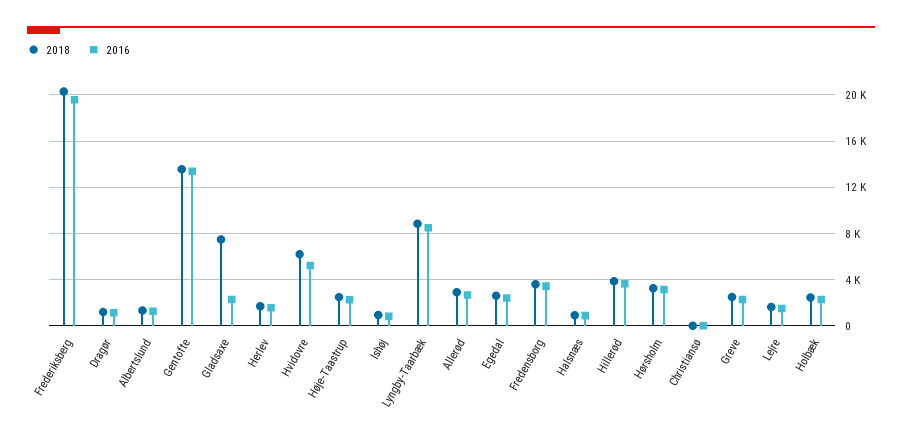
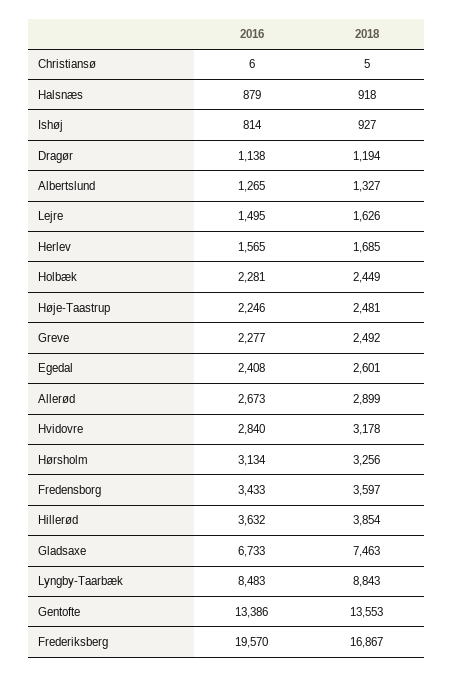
  {
    "2018": {
-     "Frederiksberg": 20000,
+     "Frederiksberg": 16867,
      "Dragør": 1194,
      "Albertslund": 1327,
      "Gentofte": 13553,
      "Gladsaxe": 7463,
      "Herlev": 1685,
-     "Hvidovre": 6000,
+     "Hvidovre": 3178,
      "Høje-Taastrup": 2481,
      "Ishøj": 927,
      "Lyngby-Taarbæk": 8843,
      "Allerød": 2899,
      "Egedal": 2601,
      "Fredensborg": 3597,
      "Halsnæs": 918,
      "Hillerød": 3854,
      "Hørsholm": 3256,
      "Christiansø": 5,
      "Greve": 2492,
      "Lejre": 1626,
      "Holbæk": 2449
    },
    "2016": {
      "Frederiksberg": 19570,
      "Dragør": 1138,
      "Albertslund": 1265,
      "Gentofte": 13386,
-     "Gladsaxe": 2000,
+     "Gladsaxe": 6733,
      "Herlev": 1565,
-     "Hvidovre": 5000,
+     "Hvidovre": 2840,
      "Høje-Taastrup": 2246,
      "Ishøj": 814,
      "Lyngby-Taarbæk": 8483,
      "Allerød": 2673,
      "Egedal": 2408,
      "Fredensborg": 3433,
      "Halsnæs": 879,
      "Hillerød": 3632,
      "Hørsholm": 3134,
      "Christiansø": 6,
      "Greve": 2277,
      "Lejre": 1495,
      "Holbæk": 2281
    }
  }

